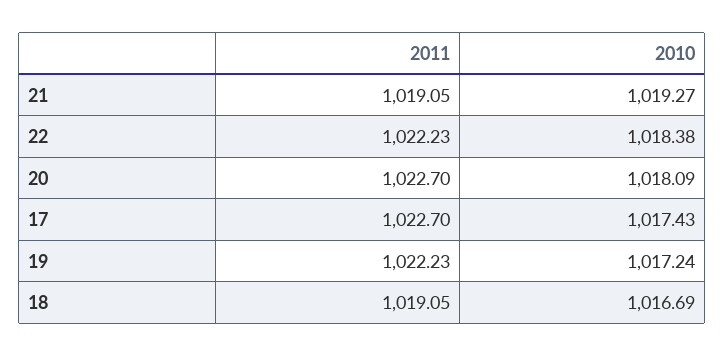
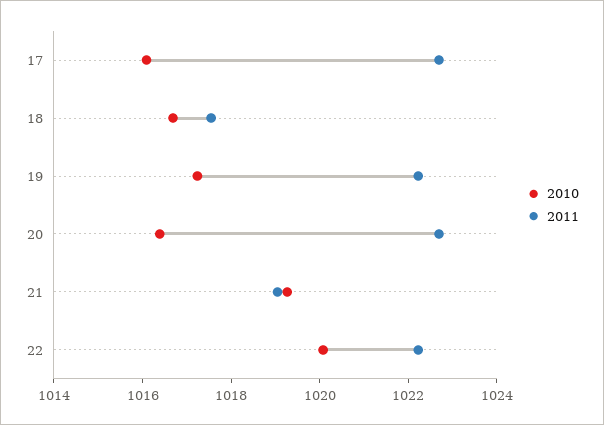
  {
    "2011": {
      "21": 1019.05,
      "22": 1022.23,
      "20": 1022.7,
      "17": 1022.7,
      "19": 1022.23,
-     "18": 1019.05
+     "18": 1017.5
    },
    "2010": {
      "21": 1019.27,
-     "22": 1018.38,
+     "22": 1020,
-     "20": 1018.09,
+     "20": 1016.5,
-     "17": 1017.43,
+     "17": 1016,
      "19": 1017.24,
      "18": 1016.69
    }
  }

